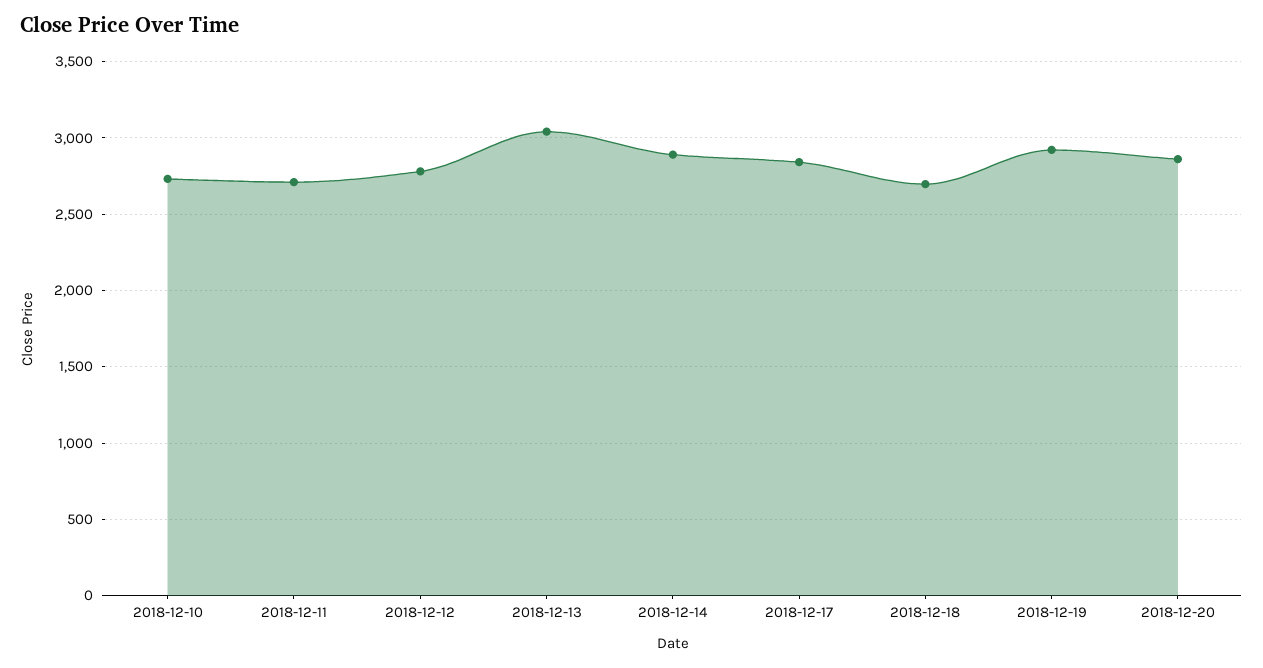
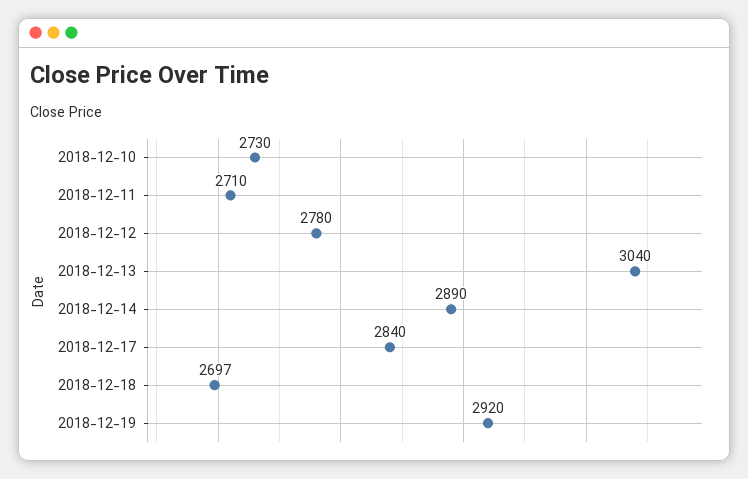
  {
    "2018-12-10": 2730,
    "2018-12-11": 2710,
    "2018-12-12": 2780,
    "2018-12-13": 3040,
    "2018-12-14": 2890,
    "2018-12-17": 2840,
    "2018-12-18": 2697,
-   "2018-12-19": 2920,
+   "2018-12-19": 2920
-   "2018-12-20": 2850
  }

